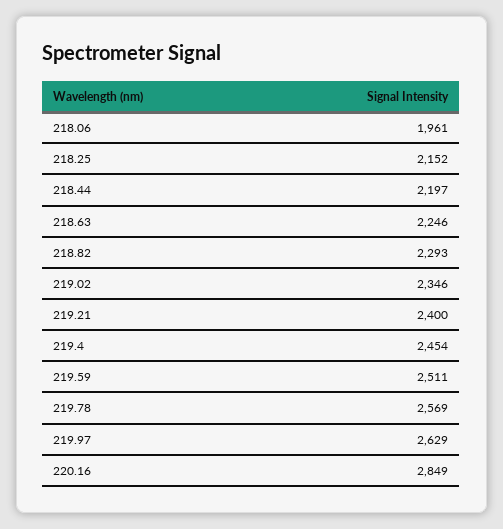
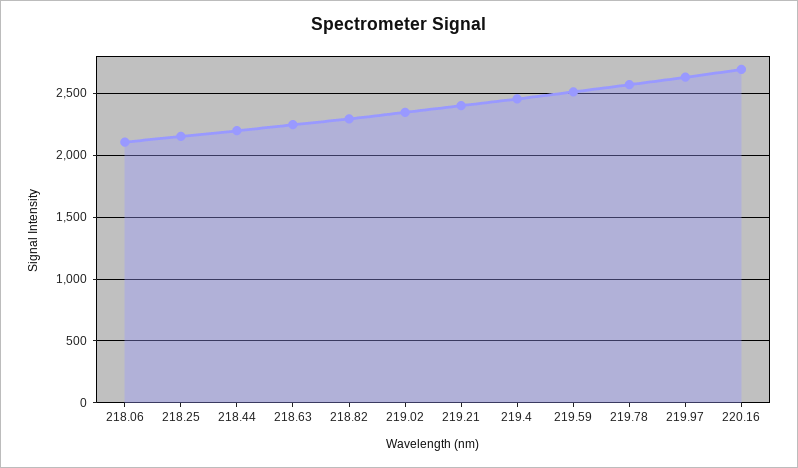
  {
-   "218.06": 1961,
+   "218.06": 2100,
    "218.25": 2152,
    "218.44": 2197,
    "218.63": 2246,
    "218.82": 2293,
    "219.02": 2346,
    "219.21": 2400,
    "219.4": 2454,
    "219.59": 2511,
    "219.78": 2569,
    "219.97": 2629,
-   "220.16": 2849
+   "220.16": 2700
  }

